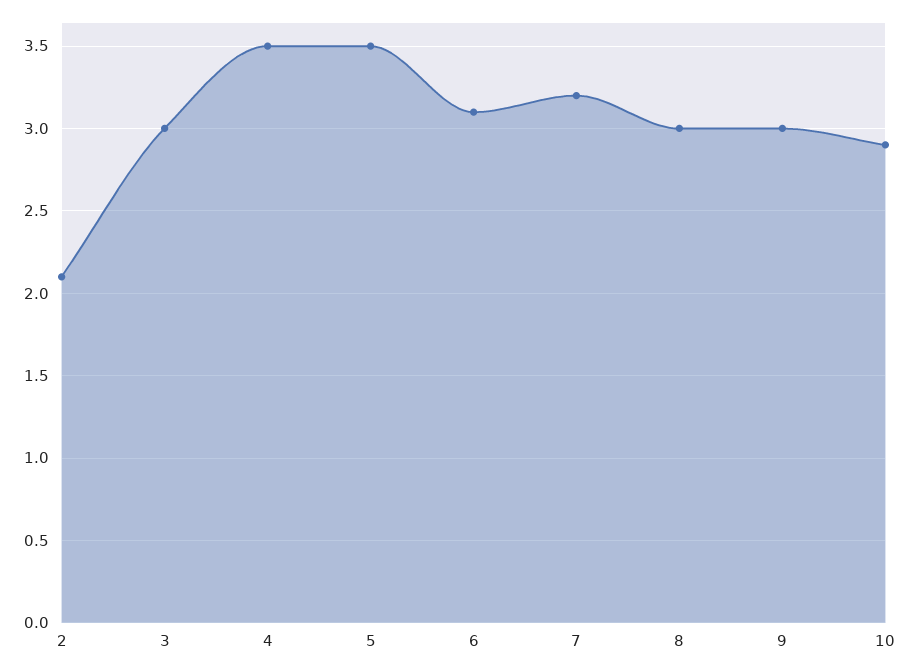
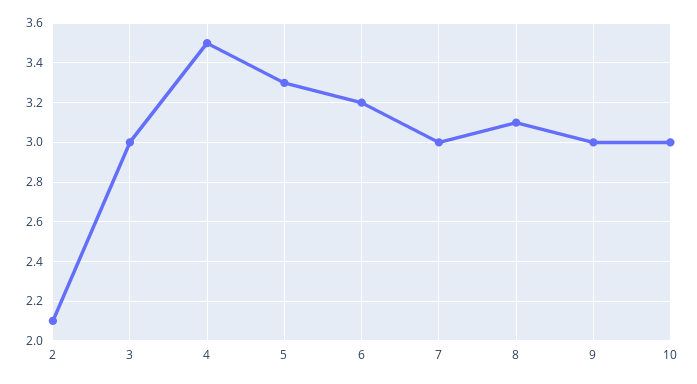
  {
    "2": 2.1,
    "3": 3,
    "4": 3.5,
-   "5": 3.5,
+   "5": 3.3,
-   "6": 3.1,
+   "6": 3.2,
-   "7": 3.2,
+   "7": 3,
-   "8": 3,
+   "8": 3.1,
    "9": 3,
-   "10": 2.9
+   "10": 3
  }

